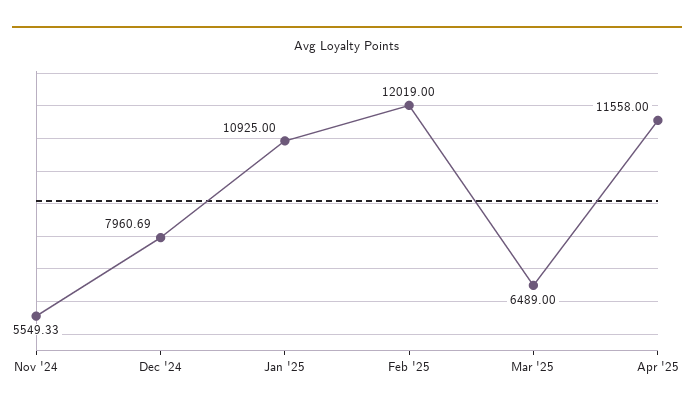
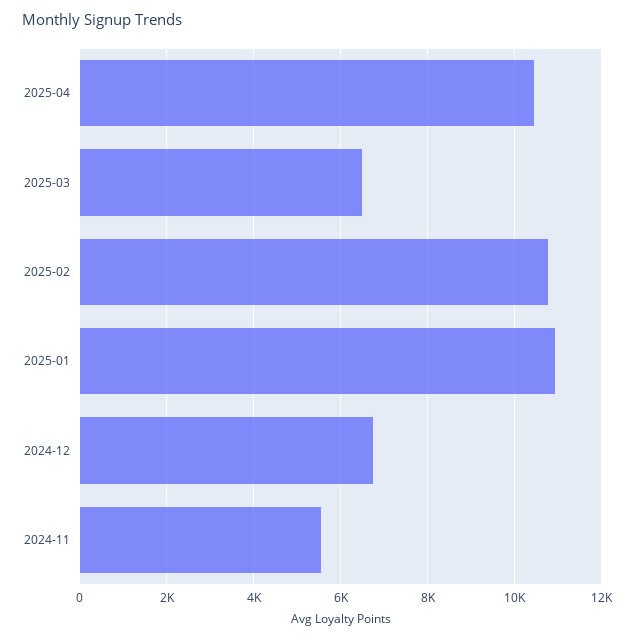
  {
    "Nov '24": 5549.33,
-   "Dec '24": 7960.69,
+   "Dec '24": 6800,
    "Jan '25": 10925,
-   "Feb '25": 12019,
+   "Feb '25": 10800,
    "Mar '25": 6489,
-   "Apr '25": 11558
+   "Apr '25": 10400
  }

